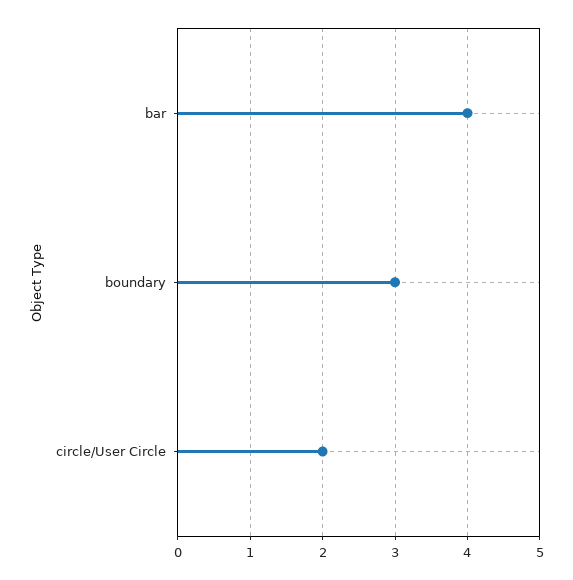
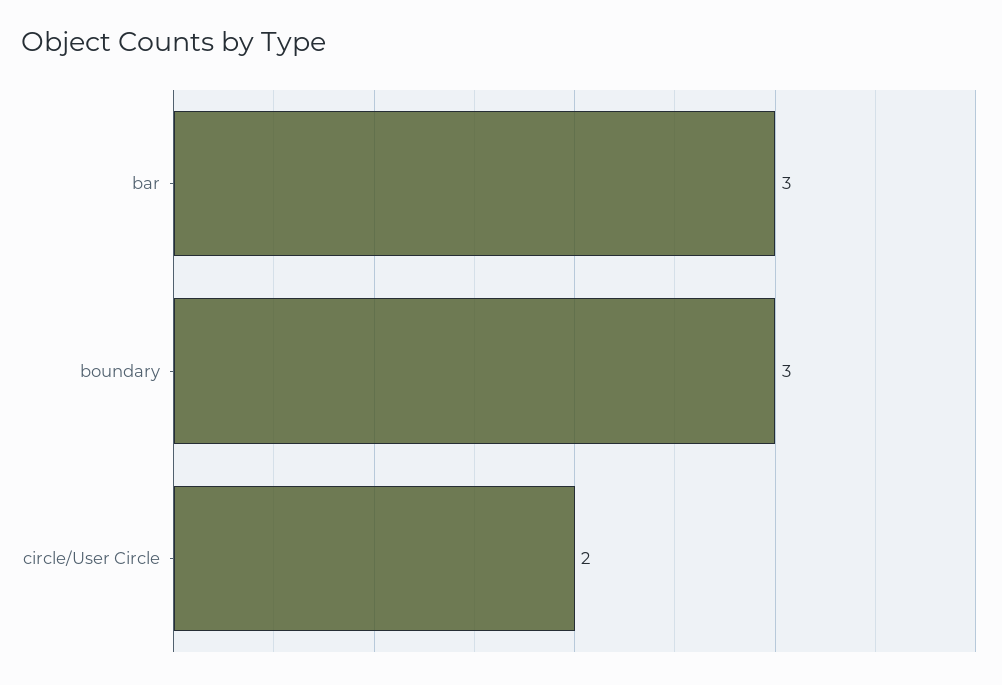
  {
-   "bar": 4,
+   "bar": 3,
    "boundary": 3,
    "circle/User Circle": 2
  }

